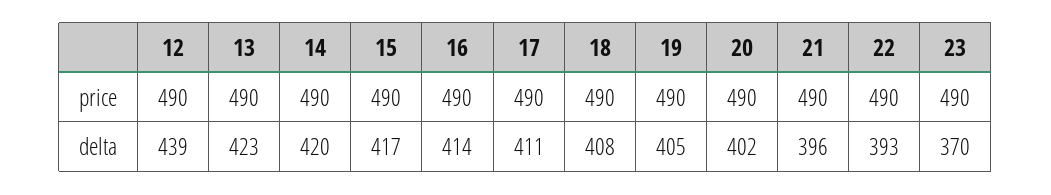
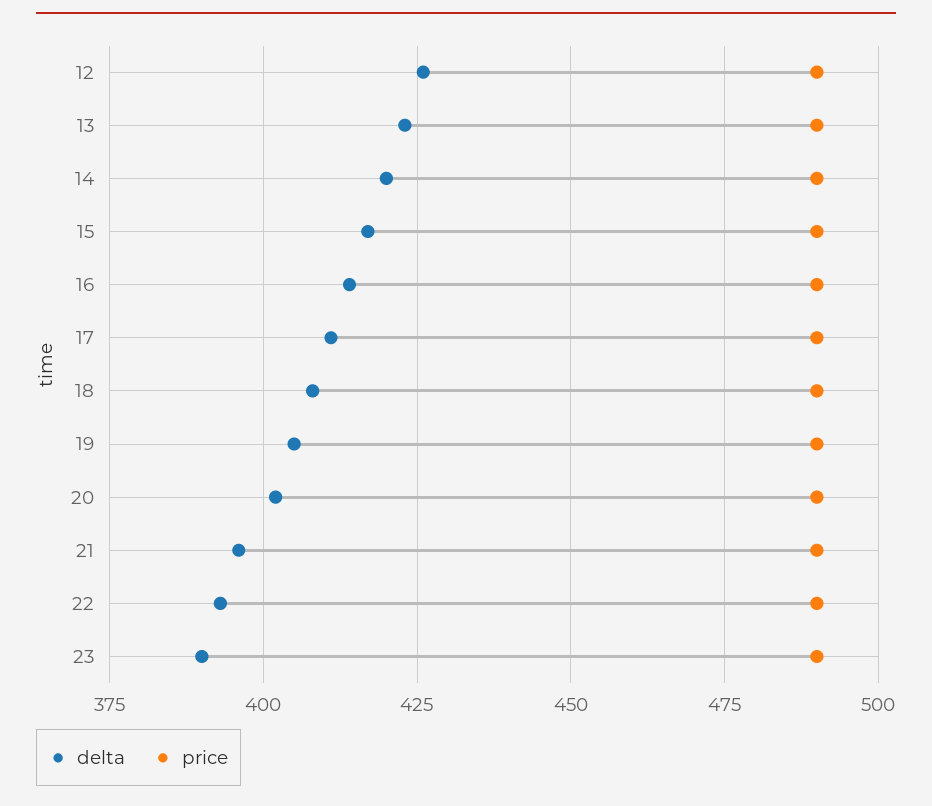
  {
    "price": {
      "12": 490,
      "13": 490,
      "14": 490,
      "15": 490,
      "16": 490,
      "17": 490,
      "18": 490,
      "19": 490,
      "20": 490,
      "21": 490,
      "22": 490,
      "23": 490
    },
    "delta": {
-     "12": 439,
+     "12": 425,
      "13": 423,
      "14": 420,
      "15": 417,
      "16": 414,
      "17": 411,
      "18": 408,
      "19": 405,
      "20": 402,
      "21": 396,
      "22": 393,
-     "23": 370
+     "23": 390
    }
  }

